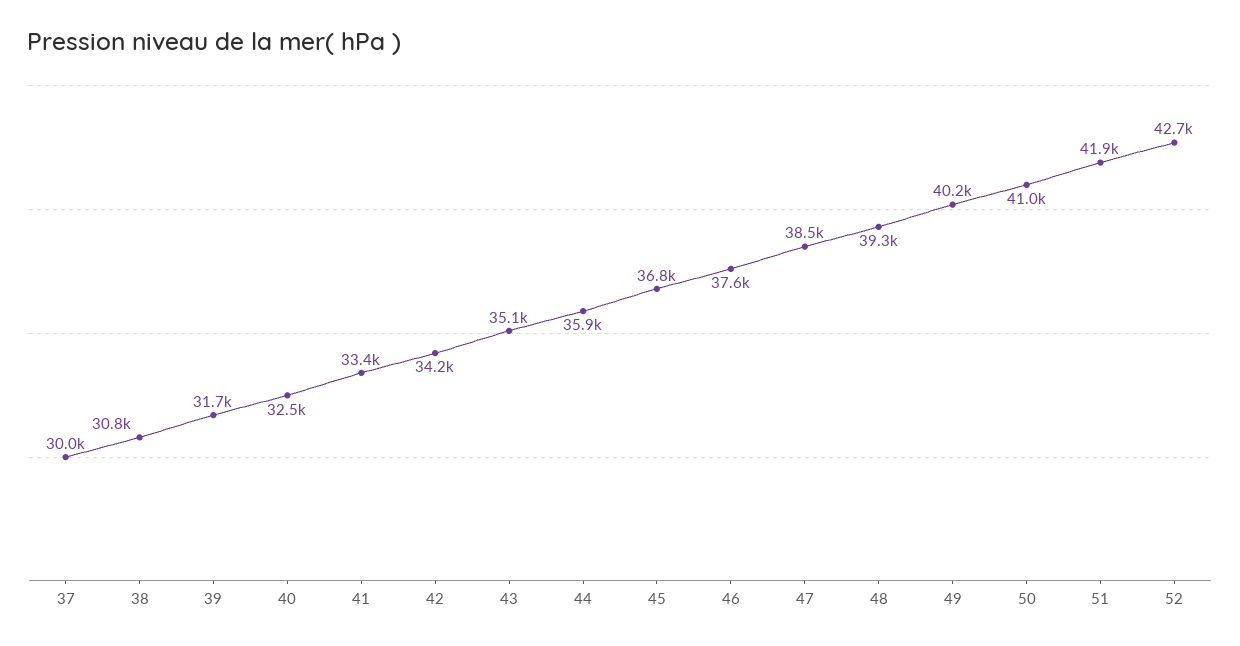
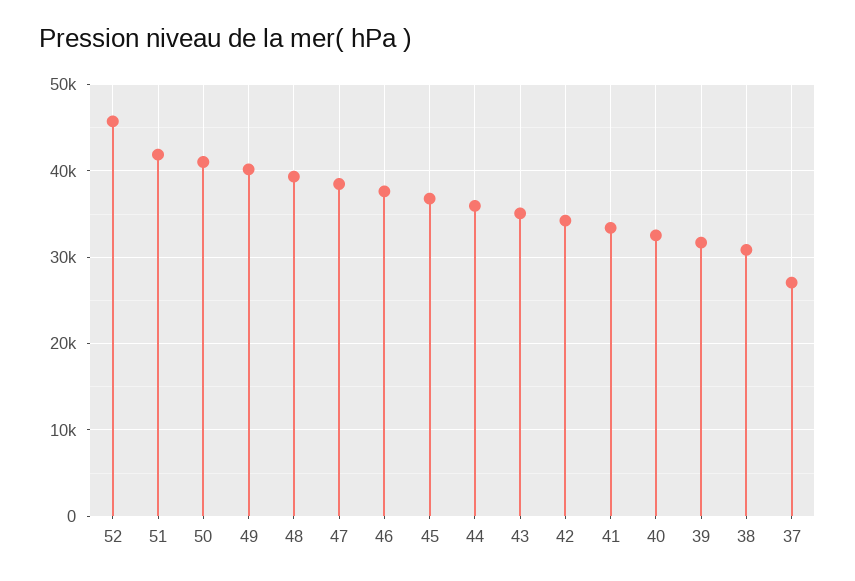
  {
-   "37": 30000,
+   "37": 27000,
    "38": 30800,
    "39": 31700,
    "40": 32500,
    "41": 33400,
    "42": 34200,
    "43": 35100,
    "44": 35900,
    "45": 36800,
    "46": 37600,
    "47": 38500,
    "48": 39300,
    "49": 40200,
    "50": 41000,
    "51": 41900,
-   "52": 42700
+   "52": 46000
  }

